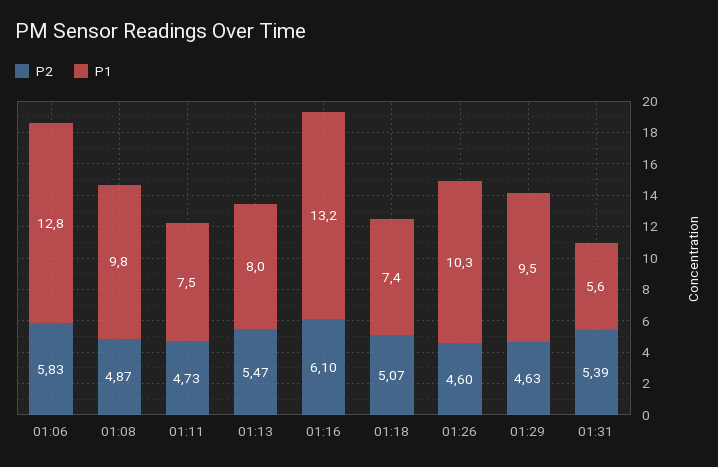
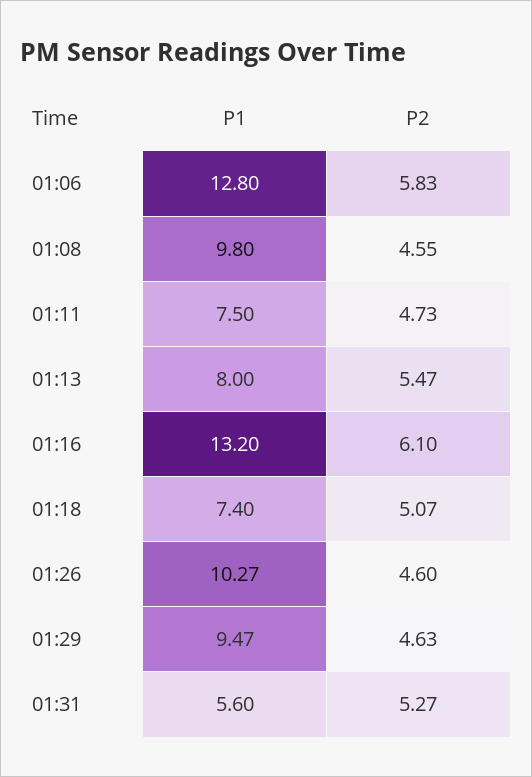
  {
    "P2": {
      "01:06": 5.83,
-     "01:08": 4.87,
+     "01:08": 4.55,
      "01:11": 4.73,
      "01:13": 5.47,
      "01:16": 6.1,
      "01:18": 5.07,
      "01:26": 4.6,
      "01:29": 4.63,
-     "01:31": 5.39
+     "01:31": 5.27
    },
    "P1": {
      "01:06": 12.8,
      "01:08": 9.8,
      "01:11": 7.5,
      "01:13": 8,
      "01:16": 13.2,
      "01:18": 7.4,
      "01:26": 10.27,
      "01:29": 9.47,
      "01:31": 5.6
    }
  }

